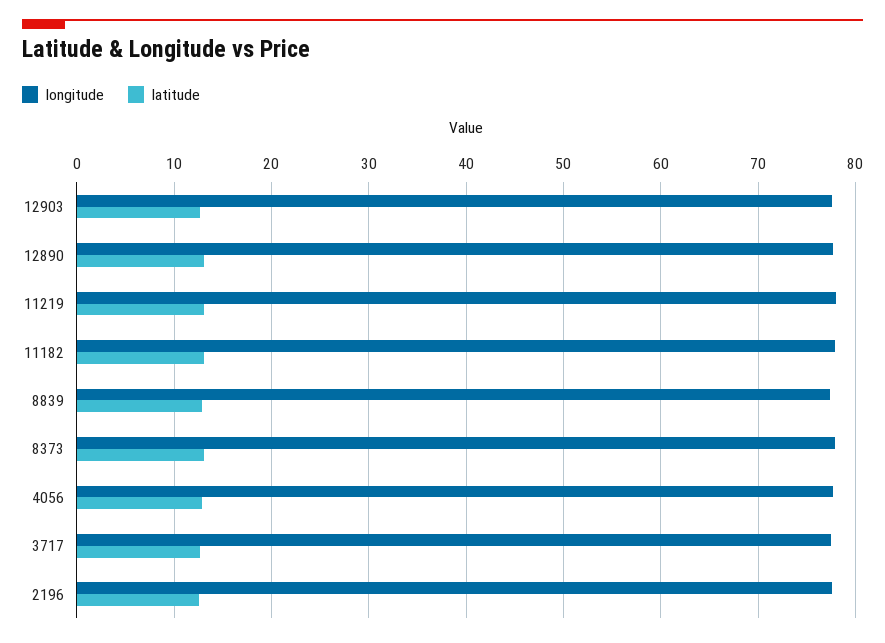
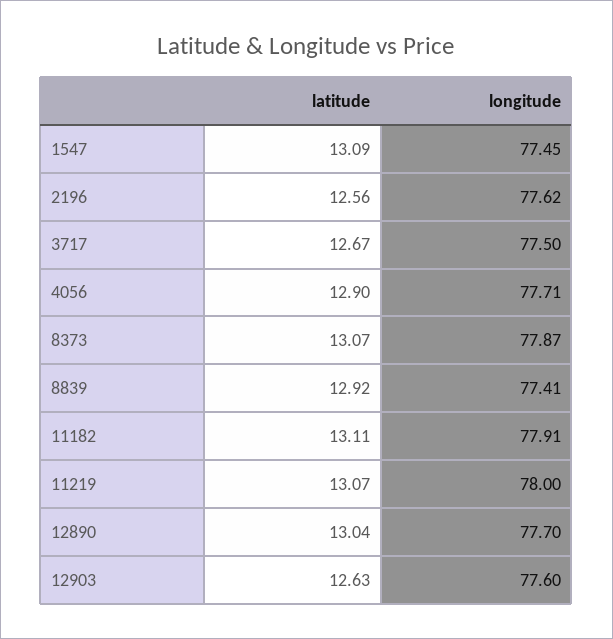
  {
    "longitude": {
      "12903": 77.6,
      "12890": 77.7,
      "11219": 78,
      "11182": 77.91,
      "8839": 77.41,
      "8373": 77.87,
      "4056": 77.71,
      "3717": 77.5,
-     "2196": 77.62
+     "2196": 77.62,
+     "1547": 77.45
    },
    "latitude": {
      "12903": 12.63,
      "12890": 13.04,
      "11219": 13.07,
      "11182": 13.11,
      "8839": 12.92,
      "8373": 13.07,
      "4056": 12.9,
      "3717": 12.67,
-     "2196": 12.56
+     "2196": 12.56,
+     "1547": 13.09
    }
  }

